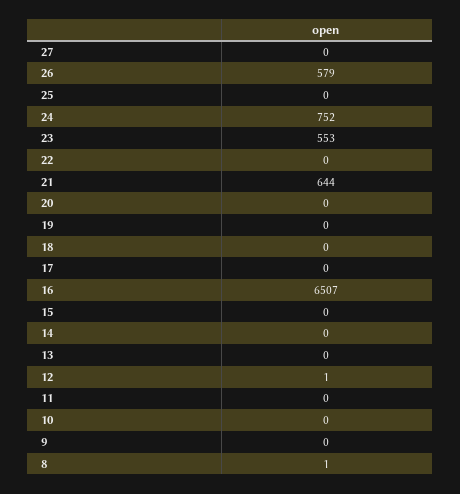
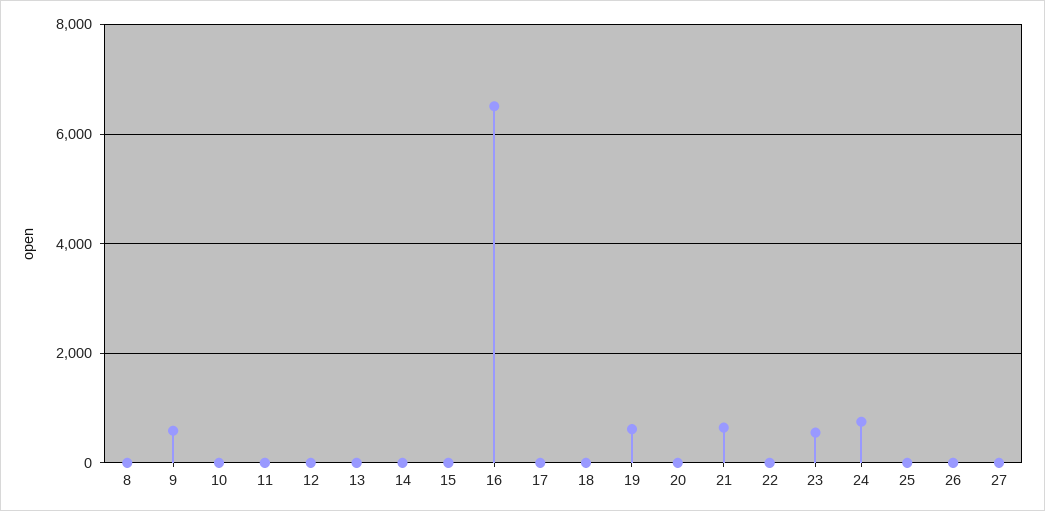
  {
    "27": 0,
-   "26": 579,
+   "26": 0,
    "25": 0,
    "24": 752,
    "23": 553,
    "22": 0,
    "21": 644,
    "20": 0,
-   "19": 0,
+   "19": 600,
    "18": 0,
    "17": 0,
    "16": 6507,
    "15": 0,
    "14": 0,
    "13": 0,
    "12": 1,
    "11": 0,
    "10": 0,
-   "9": 0,
+   "9": 600,
    "8": 1
  }

